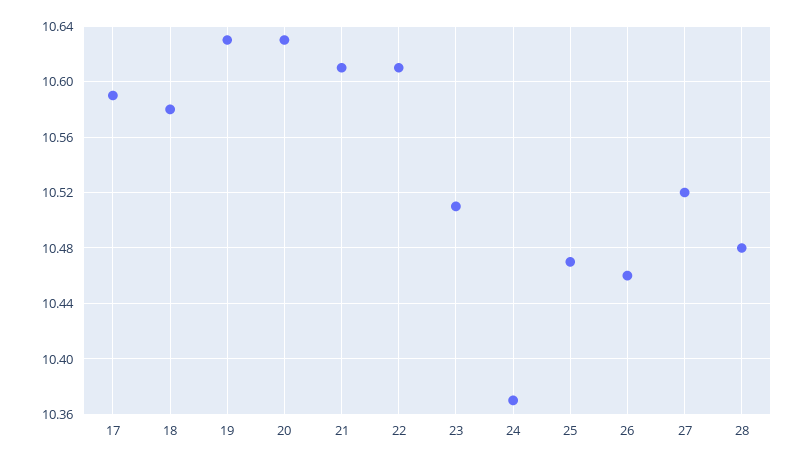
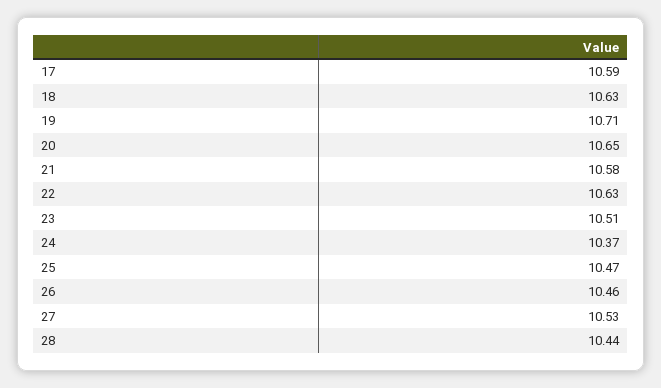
  {
    "17": 10.59,
-   "18": 10.58,
+   "18": 10.63,
-   "19": 10.63,
+   "19": 10.71,
-   "20": 10.63,
+   "20": 10.65,
-   "21": 10.61,
+   "21": 10.58,
-   "22": 10.61,
+   "22": 10.63,
    "23": 10.51,
    "24": 10.37,
    "25": 10.47,
    "26": 10.46,
-   "27": 10.52,
+   "27": 10.53,
-   "28": 10.48
+   "28": 10.44
  }

